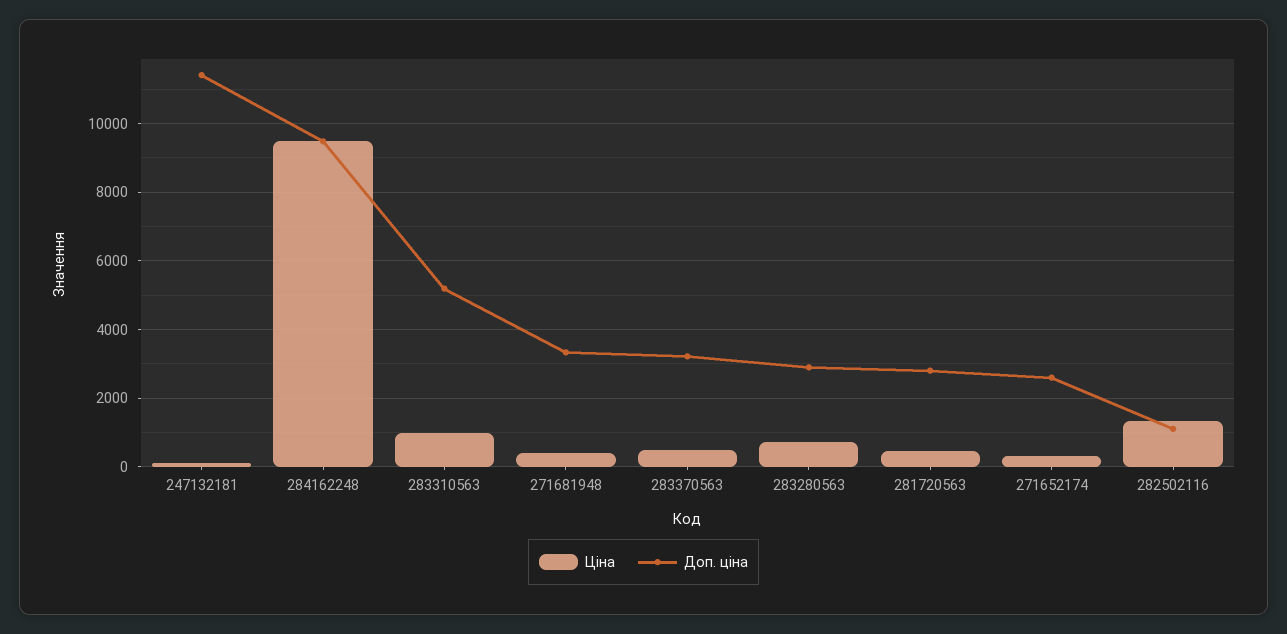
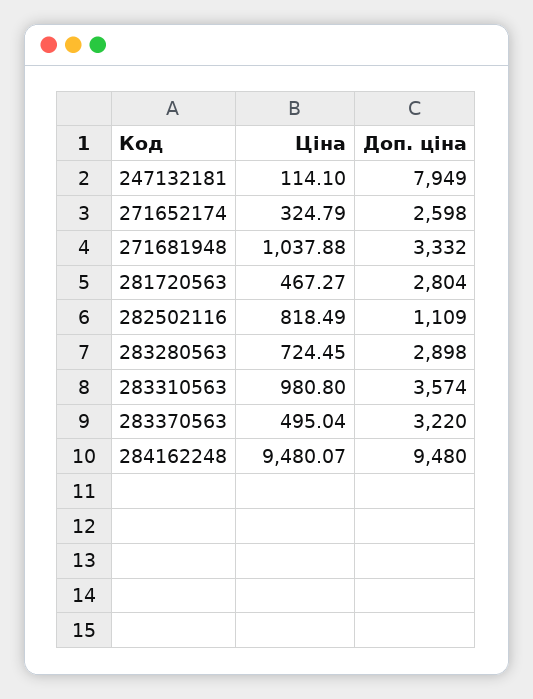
  {
    "Ціна": {
      "247132181": 114.1,
      "284162248": 9480.07,
      "283310563": 980.8,
-     "271681948": 400,
+     "271681948": 1037.88,
      "283370563": 495.04,
      "283280563": 724.45,
      "281720563": 467.27,
      "271652174": 324.79,
-     "282502116": 1400
+     "282502116": 818.49
    },
    "Доп. ціна": {
-     "247132181": 11400,
+     "247132181": 7949,
      "284162248": 9480,
-     "283310563": 5200,
+     "283310563": 3574,
      "271681948": 3332,
      "283370563": 3220,
      "283280563": 2898,
      "281720563": 2804,
      "271652174": 2598,
      "282502116": 1109
    }
  }

